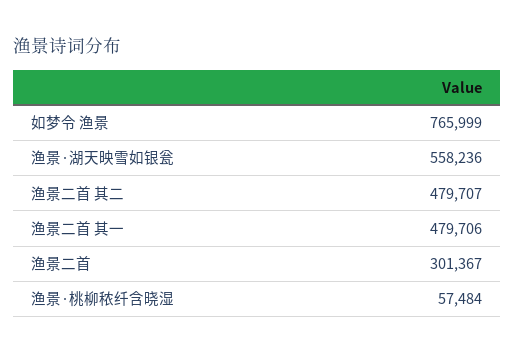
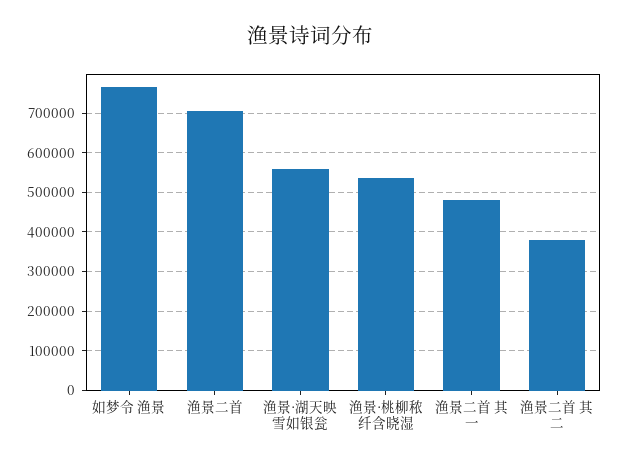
  {
    "如梦令 渔景": 765999,
    "渔景·湖天映雪如银瓮": 558236,
-   "渔景二首 其二": 479707,
+   "渔景二首 其二": 380000,
    "渔景二首 其一": 479706,
-   "渔景二首": 301367,
+   "渔景二首": 700000,
-   "渔景·桃柳秾纤含晓湿": 57484
+   "渔景·桃柳秾纤含晓湿": 540000
  }

